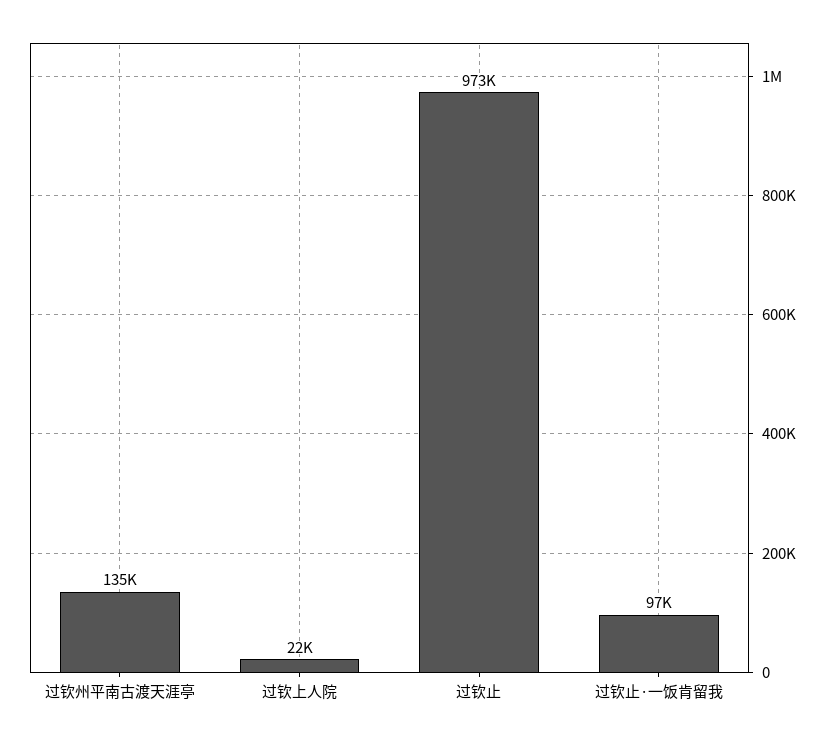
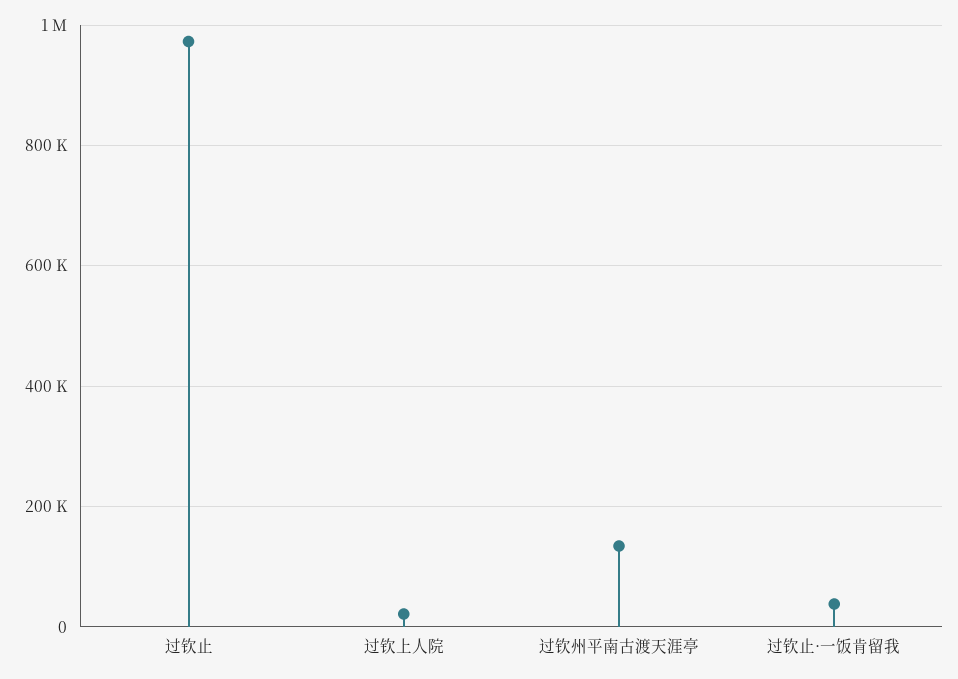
  {
    "过钦州平南古渡天涯亭": 135000,
    "过钦上人院": 22000,
    "过钦止": 973000,
-   "过钦止·一饭肯留我": 97000
+   "过钦止·一饭肯留我": 40000
  }

